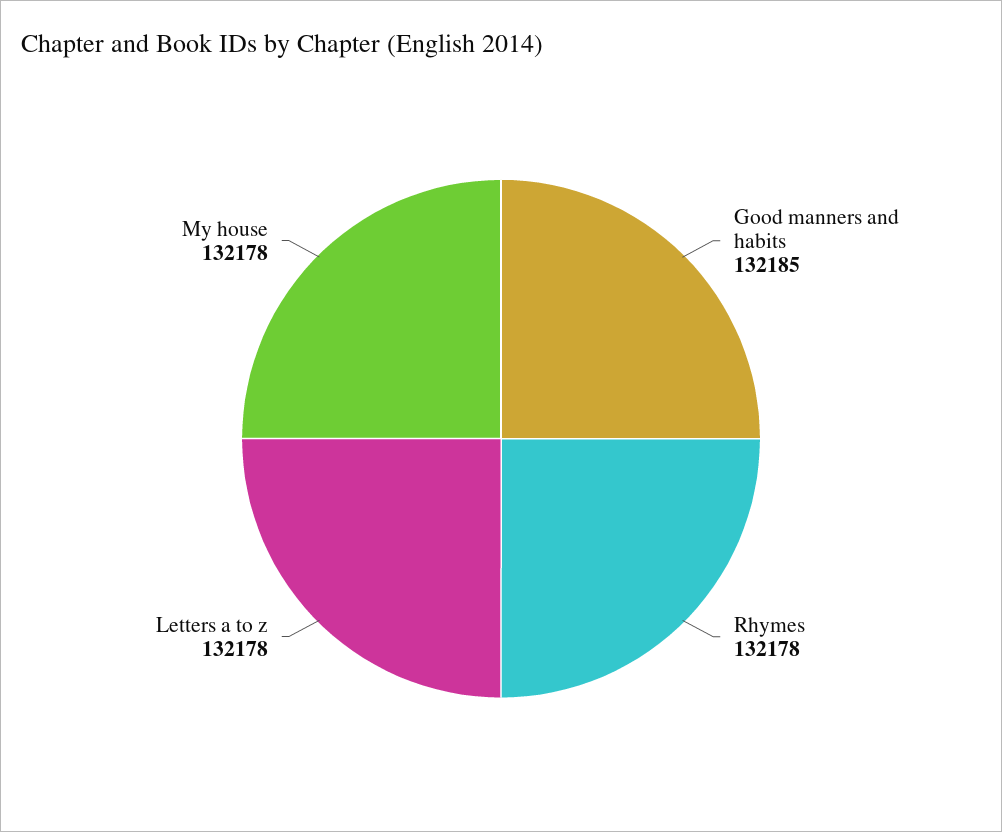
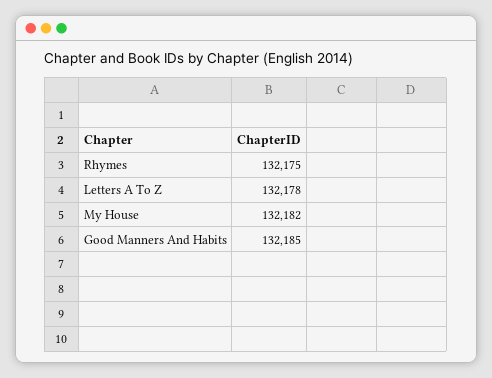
  {
    "Good manners and habits": 132185,
-   "Rhymes": 132178,
+   "Rhymes": 132175,
    "Letters a to z": 132178,
-   "My house": 132178
+   "My house": 132182
  }

